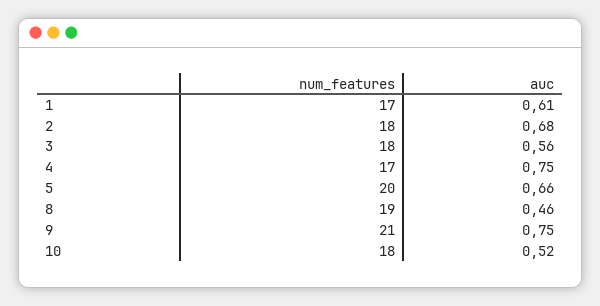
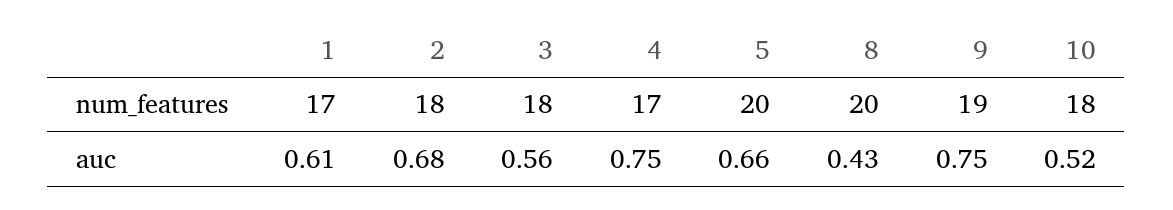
  {
    "num_features": {
      "1": 17,
      "2": 18,
      "3": 18,
      "4": 17,
      "5": 20,
-     "8": 19,
+     "8": 20,
-     "9": 21,
+     "9": 19,
      "10": 18
    },
    "auc": {
      "1": 0.61,
      "2": 0.68,
      "3": 0.56,
      "4": 0.75,
      "5": 0.66,
-     "8": 0.46,
+     "8": 0.43,
      "9": 0.75,
      "10": 0.52
    }
  }

